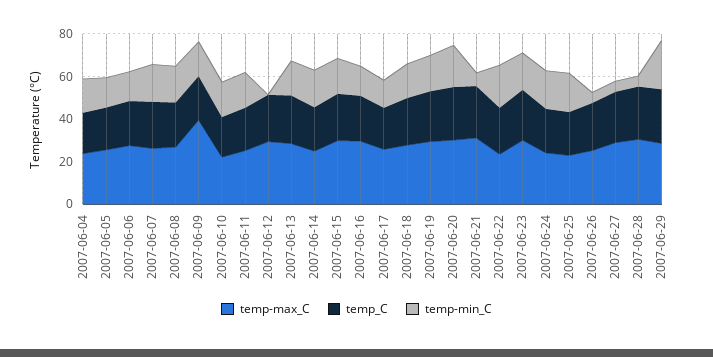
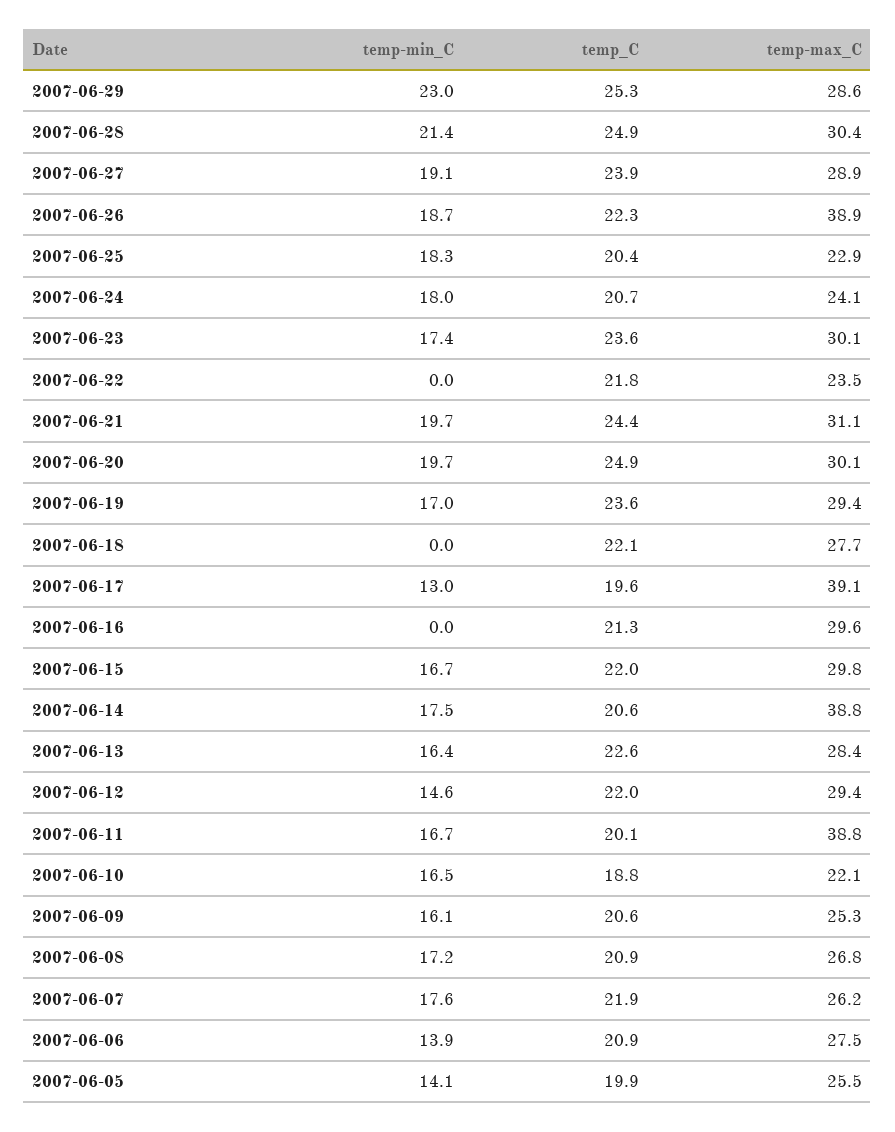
  {
    "temp-max_C": {
-     "2007-06-04": 25,
      "2007-06-05": 25.5,
      "2007-06-06": 27.5,
      "2007-06-07": 26.2,
      "2007-06-08": 26.8,
-     "2007-06-09": 40,
+     "2007-06-09": 25.3,
      "2007-06-10": 22.1,
-     "2007-06-11": 25,
+     "2007-06-11": 38.8,
      "2007-06-12": 29.4,
      "2007-06-13": 28.4,
-     "2007-06-14": 25,
+     "2007-06-14": 38.8,
      "2007-06-15": 29.8,
      "2007-06-16": 29.6,
-     "2007-06-17": 25,
+     "2007-06-17": 39.1,
      "2007-06-18": 27.7,
      "2007-06-19": 29.4,
      "2007-06-20": 30.1,
      "2007-06-21": 31.1,
      "2007-06-22": 23.5,
      "2007-06-23": 30.1,
      "2007-06-24": 24.1,
      "2007-06-25": 22.9,
-     "2007-06-26": 25,
+     "2007-06-26": 38.9,
      "2007-06-27": 28.9,
      "2007-06-28": 30.4,
      "2007-06-29": 28.6
    },
    "temp_C": {
-     "2007-06-04": 20,
      "2007-06-05": 19.9,
      "2007-06-06": 20.9,
      "2007-06-07": 21.9,
      "2007-06-08": 20.9,
      "2007-06-09": 20.6,
      "2007-06-10": 18.8,
      "2007-06-11": 20.1,
      "2007-06-12": 22,
      "2007-06-13": 22.6,
      "2007-06-14": 20.6,
      "2007-06-15": 22,
      "2007-06-16": 21.3,
      "2007-06-17": 19.6,
      "2007-06-18": 22.1,
      "2007-06-19": 23.6,
      "2007-06-20": 24.9,
      "2007-06-21": 24.4,
      "2007-06-22": 21.8,
      "2007-06-23": 23.6,
      "2007-06-24": 20.7,
      "2007-06-25": 20.4,
      "2007-06-26": 22.3,
      "2007-06-27": 23.9,
      "2007-06-28": 24.9,
      "2007-06-29": 25.3
    },
    "temp-min_C": {
-     "2007-06-04": 15,
      "2007-06-05": 14.1,
      "2007-06-06": 13.9,
      "2007-06-07": 17.6,
      "2007-06-08": 17.2,
      "2007-06-09": 16.1,
      "2007-06-10": 16.5,
      "2007-06-11": 16.7,
-     "2007-06-12": 0,
+     "2007-06-12": 14.6,
      "2007-06-13": 16.4,
      "2007-06-14": 17.5,
      "2007-06-15": 16.7,
-     "2007-06-16": 15,
+     "2007-06-16": 0,
      "2007-06-17": 13,
-     "2007-06-18": 15,
+     "2007-06-18": 0,
      "2007-06-19": 17,
      "2007-06-20": 19.7,
-     "2007-06-21": 5,
+     "2007-06-21": 19.7,
-     "2007-06-22": 20,
+     "2007-06-22": 0,
      "2007-06-23": 17.4,
      "2007-06-24": 18,
      "2007-06-25": 18.3,
-     "2007-06-26": 5,
+     "2007-06-26": 18.7,
-     "2007-06-27": 5,
+     "2007-06-27": 19.1,
-     "2007-06-28": 5,
+     "2007-06-28": 21.4,
      "2007-06-29": 23
    }
  }

